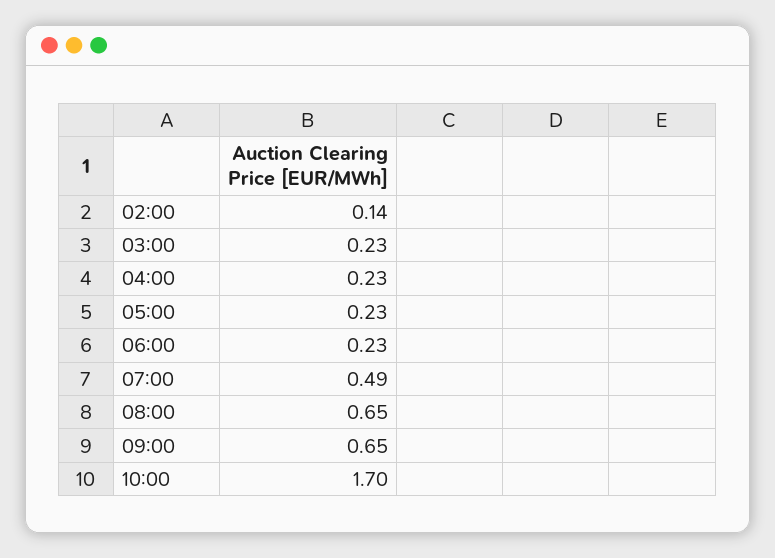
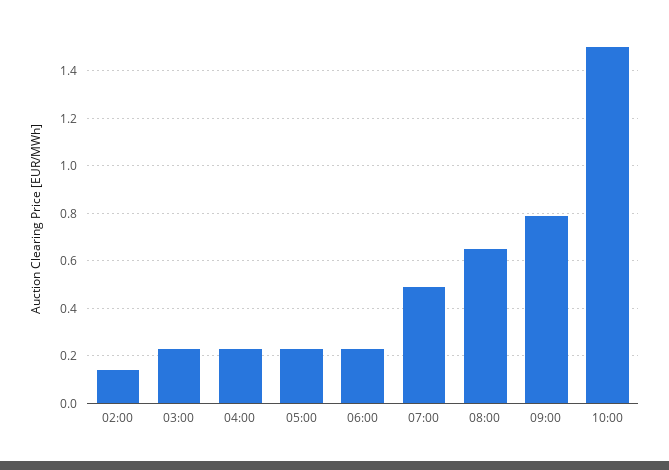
  {
    "02:00": 0.14,
    "03:00": 0.23,
    "04:00": 0.23,
    "05:00": 0.23,
    "06:00": 0.23,
    "07:00": 0.49,
    "08:00": 0.65,
-   "09:00": 0.65,
+   "09:00": 0.8,
-   "10:00": 1.7
+   "10:00": 1.5
  }

